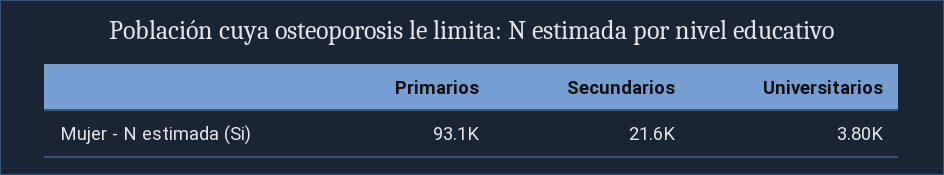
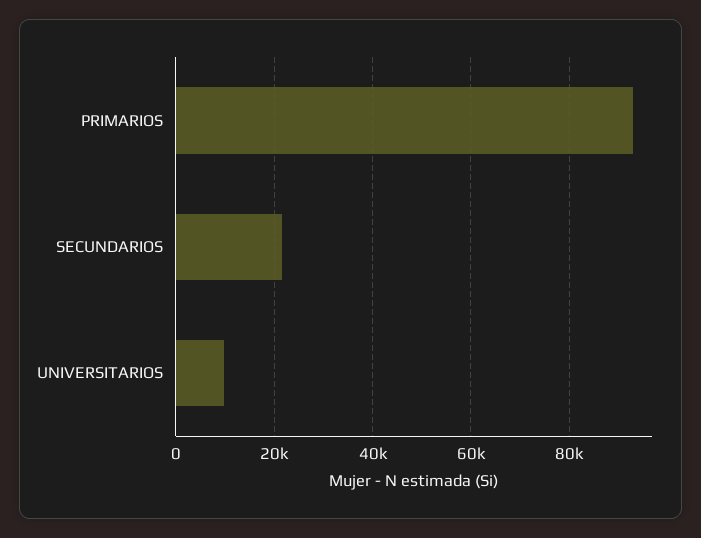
  {
    "Primarios": 93100,
    "Secundarios": 21600,
-   "Universitarios": 3800
+   "Universitarios": 10000
  }

